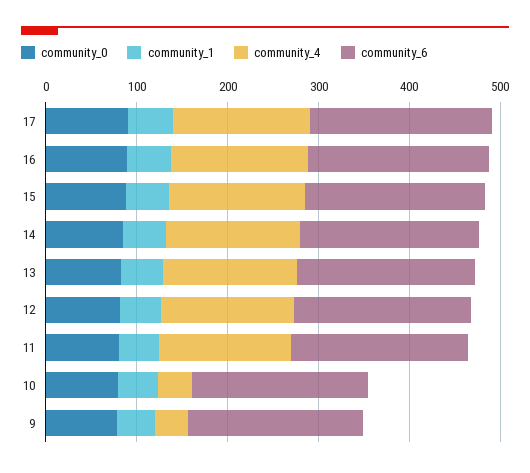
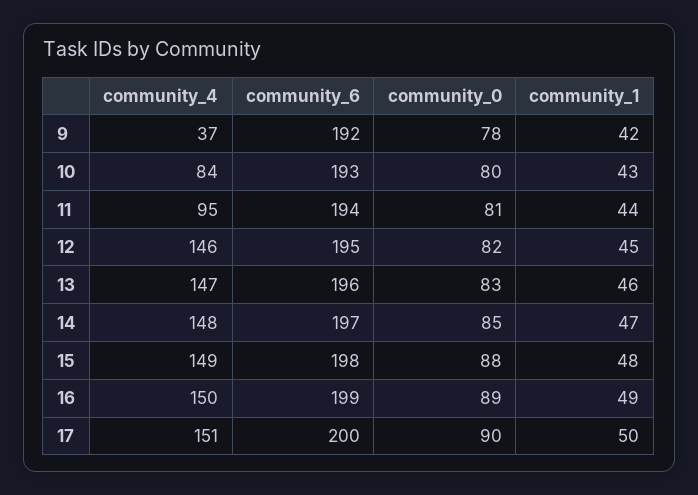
  {
    "community_0": {
      "17": 90,
      "16": 89,
      "15": 88,
      "14": 85,
      "13": 83,
      "12": 82,
      "11": 81,
      "10": 80,
      "9": 78
    },
    "community_1": {
      "17": 50,
      "16": 49,
      "15": 48,
      "14": 47,
      "13": 46,
      "12": 45,
      "11": 44,
      "10": 43,
      "9": 42
    },
    "community_4": {
      "17": 151,
      "16": 150,
      "15": 149,
      "14": 148,
      "13": 147,
      "12": 146,
-     "11": 140,
+     "11": 95,
-     "10": 40,
+     "10": 84,
      "9": 37
    },
    "community_6": {
      "17": 200,
      "16": 199,
      "15": 198,
      "14": 197,
      "13": 196,
      "12": 195,
      "11": 194,
      "10": 193,
      "9": 192
    }
  }

